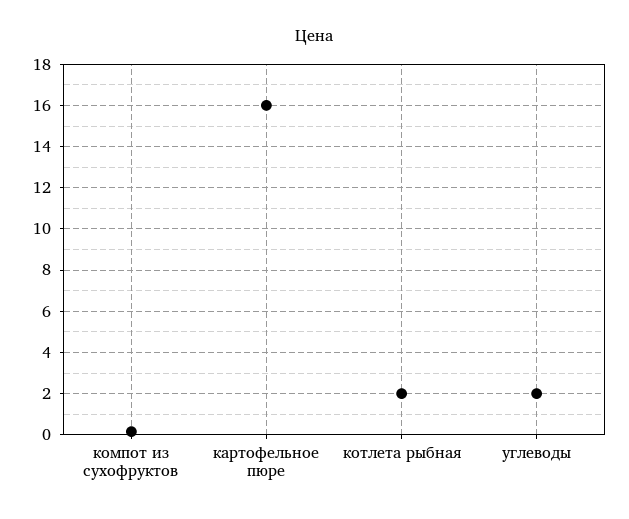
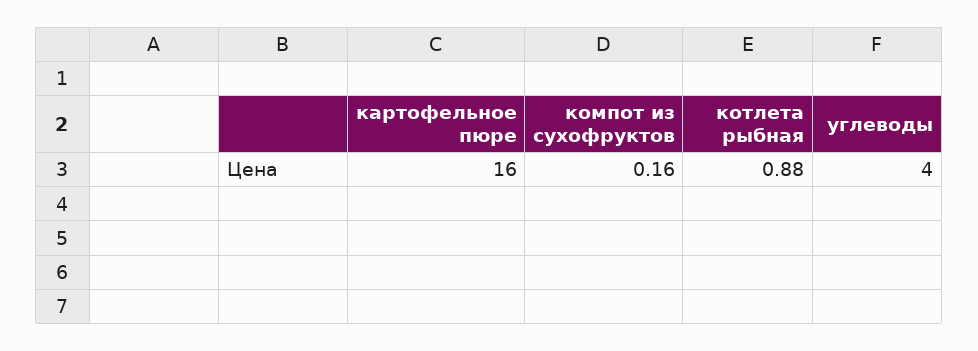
  {
    "компот из сухофруктов": 0.16,
    "картофельное пюре": 16,
-   "котлета рыбная": 2,
+   "котлета рыбная": 0.88,
-   "углеводы": 2
+   "углеводы": 4
  }

